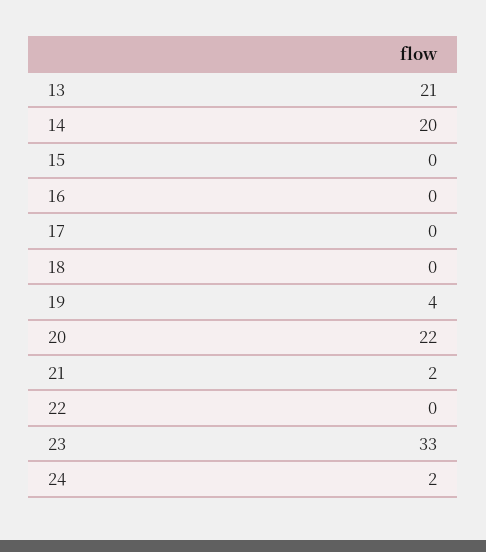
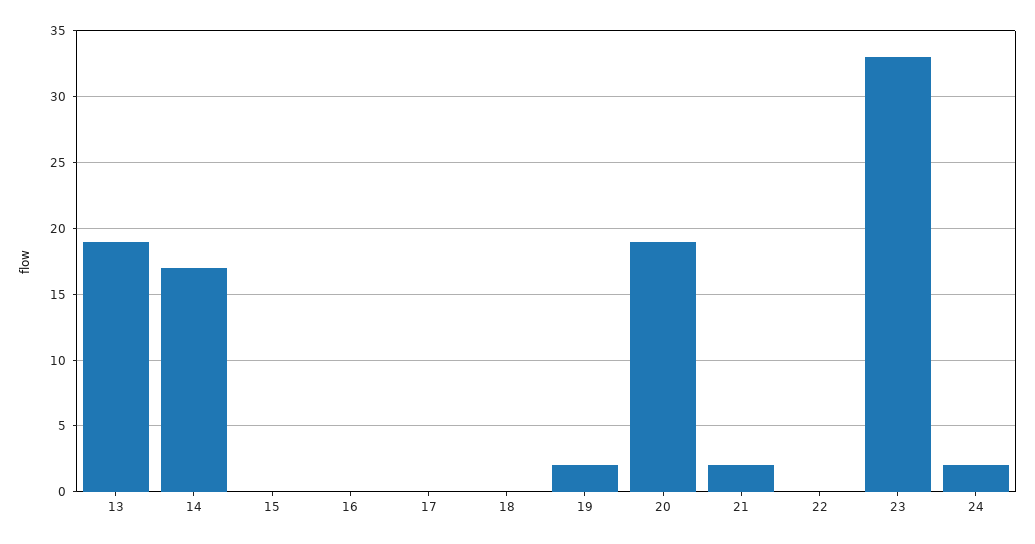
  {
-   "13": 21,
+   "13": 19,
-   "14": 20,
+   "14": 17,
    "15": 0,
    "16": 0,
    "17": 0,
    "18": 0,
-   "19": 4,
+   "19": 2,
-   "20": 22,
+   "20": 19,
    "21": 2,
    "22": 0,
    "23": 33,
    "24": 2
  }

